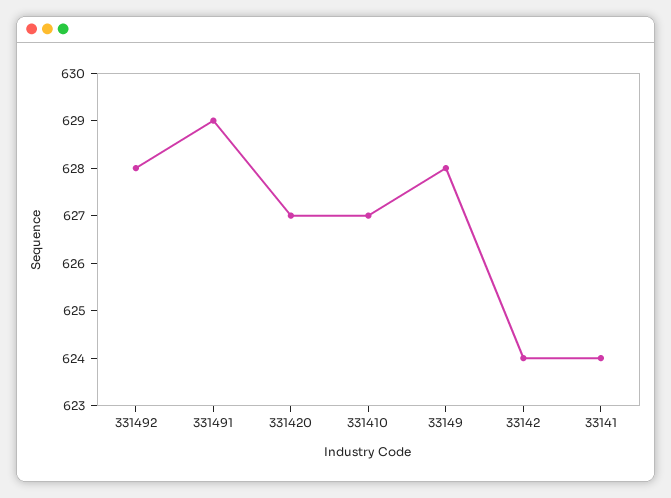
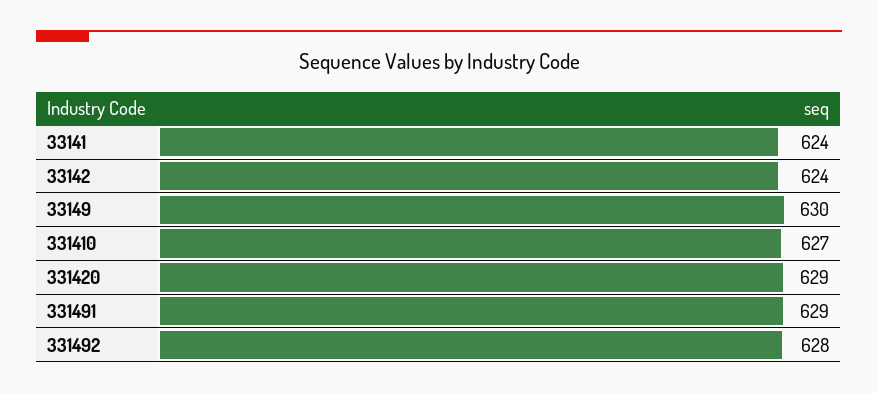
  {
    "331492": 628,
    "331491": 629,
-   "331420": 627,
+   "331420": 629,
    "331410": 627,
-   "33149": 628,
+   "33149": 630,
    "33142": 624,
    "33141": 624
  }

